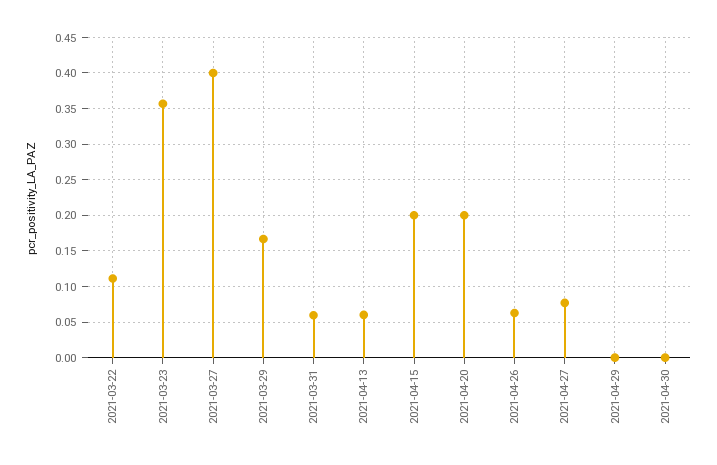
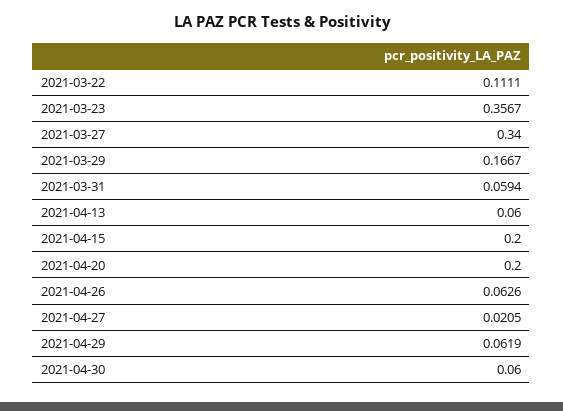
  {
    "2021-03-22": 0.1111,
    "2021-03-23": 0.3567,
-   "2021-03-27": 0.4,
+   "2021-03-27": 0.34,
    "2021-03-29": 0.1667,
    "2021-03-31": 0.0594,
    "2021-04-13": 0.06,
    "2021-04-15": 0.2,
    "2021-04-20": 0.2,
    "2021-04-26": 0.0626,
-   "2021-04-27": 0.08,
+   "2021-04-27": 0.0205,
-   "2021-04-29": 0,
+   "2021-04-29": 0.0619,
-   "2021-04-30": 0
+   "2021-04-30": 0.06
  }

